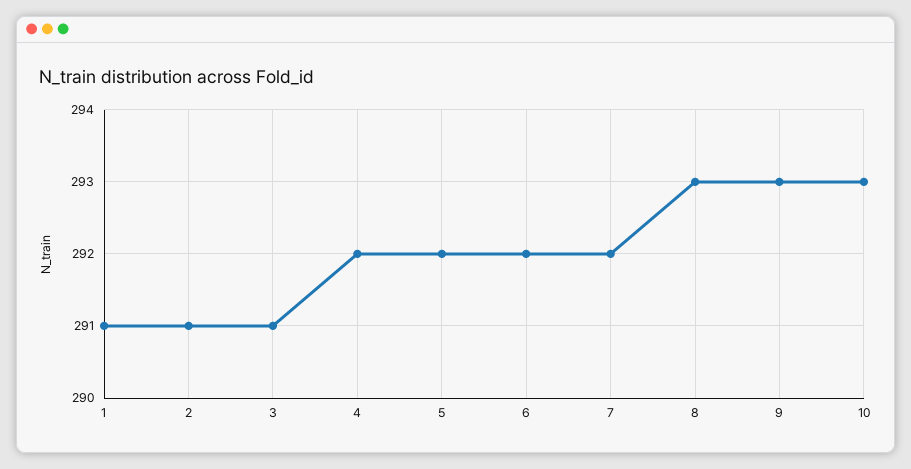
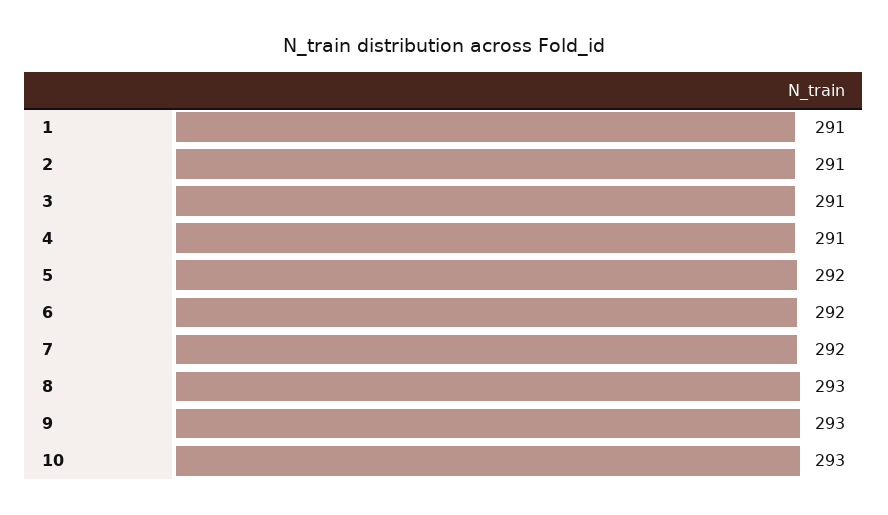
  {
    "1": 291,
    "2": 291,
    "3": 291,
-   "4": 292,
+   "4": 291,
    "5": 292,
    "6": 292,
    "7": 292,
    "8": 293,
    "9": 293,
    "10": 293
  }

